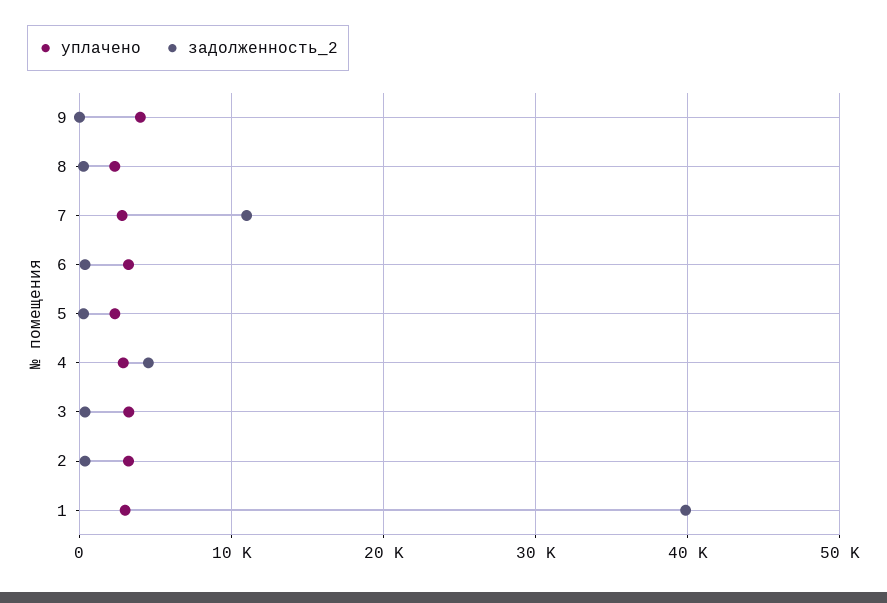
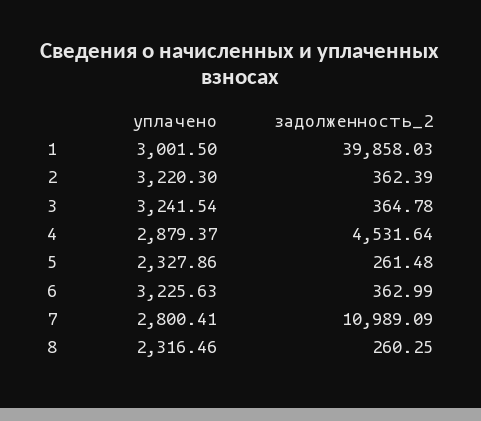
  {
    "уплачено": {
-     "9": 4000,
      "8": 2316.46,
      "7": 2800.41,
      "6": 3225.63,
      "5": 2327.86,
      "4": 2879.37,
      "3": 3241.54,
      "2": 3220.3,
      "1": 3001.5
    },
    "задолженность_2": {
-     "9": 0,
      "8": 260.25,
      "7": 10989.09,
      "6": 362.99,
      "5": 261.48,
      "4": 4531.64,
      "3": 364.78,
      "2": 362.39,
      "1": 39858.03
    }
  }

